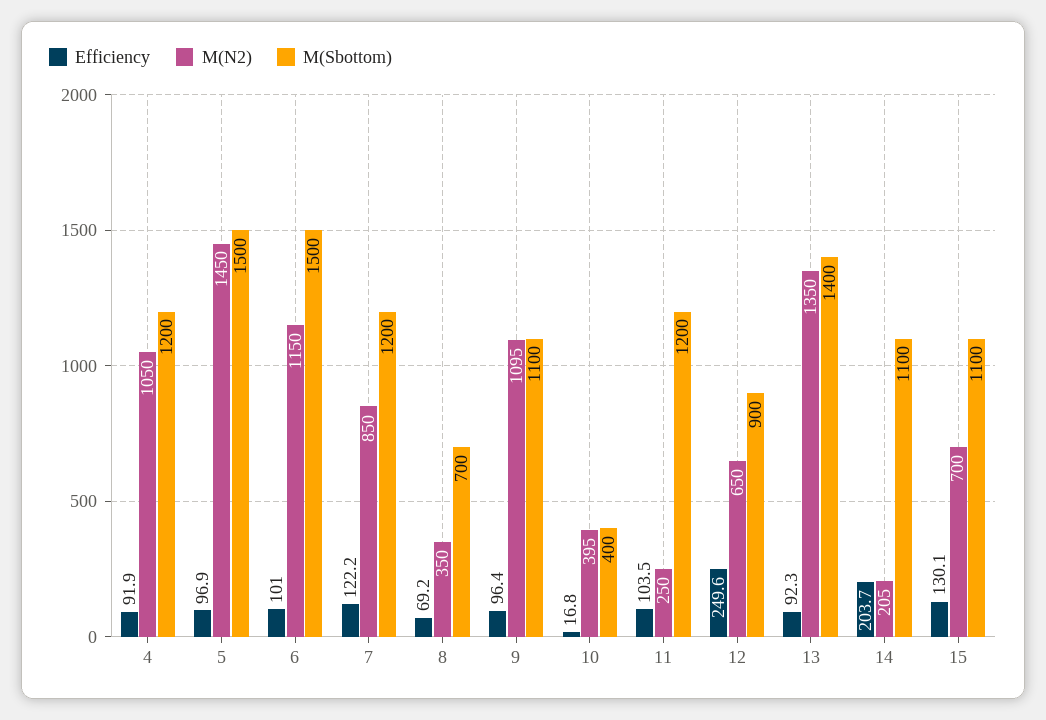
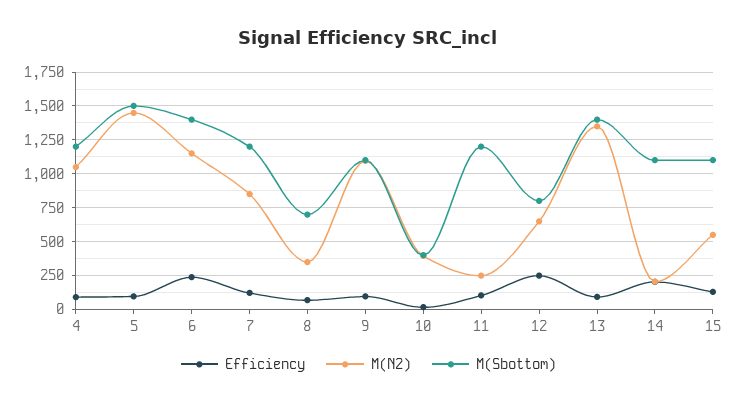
  {
    "Efficiency": {
      "4": 91.9,
      "5": 96.9,
-     "6": 101,
+     "6": 250,
      "7": 122.2,
      "8": 69.2,
      "9": 96.4,
      "10": 16.8,
      "11": 103.5,
      "12": 249.6,
      "13": 92.3,
      "14": 203.7,
      "15": 130.1
    },
    "M(N2)": {
      "4": 1050,
      "5": 1450,
      "6": 1150,
      "7": 850,
      "8": 350,
      "9": 1095,
      "10": 395,
      "11": 250,
      "12": 650,
      "13": 1350,
      "14": 205,
-     "15": 700
+     "15": 550
    },
    "M(Sbottom)": {
      "4": 1200,
      "5": 1500,
-     "6": 1500,
+     "6": 1400,
      "7": 1200,
      "8": 700,
      "9": 1100,
      "10": 400,
      "11": 1200,
-     "12": 900,
+     "12": 800,
      "13": 1400,
      "14": 1100,
      "15": 1100
    }
  }

